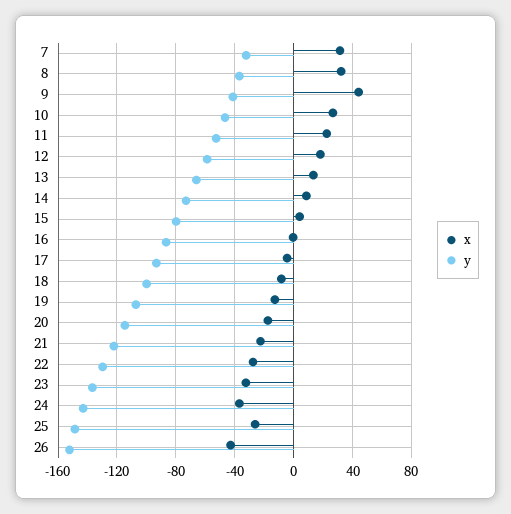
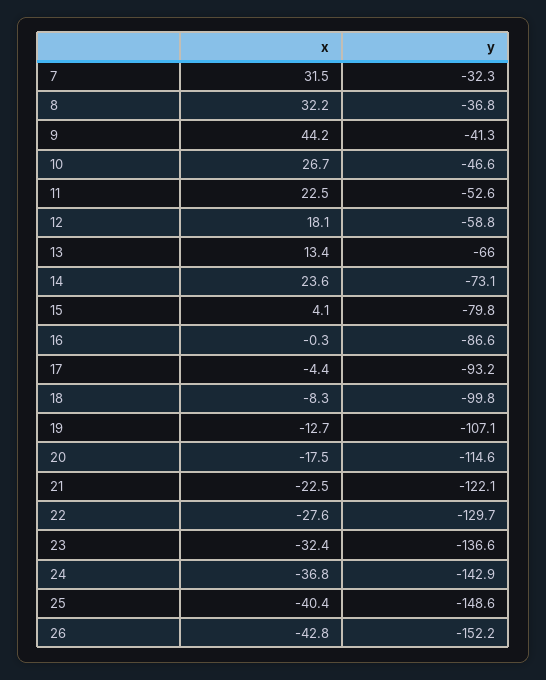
  {
    "x": {
      "7": 31.5,
      "8": 32.2,
      "9": 44.2,
      "10": 26.7,
      "11": 22.5,
      "12": 18.1,
      "13": 13.4,
-     "14": 10,
+     "14": 23.6,
      "15": 4.1,
      "16": -0.3,
      "17": -4.4,
      "18": -8.3,
      "19": -12.7,
      "20": -17.5,
      "21": -22.5,
      "22": -27.6,
      "23": -32.4,
      "24": -36.8,
-     "25": -25,
+     "25": -40.4,
      "26": -42.8
    },
    "y": {
      "7": -32.3,
      "8": -36.8,
      "9": -41.3,
      "10": -46.6,
      "11": -52.6,
      "12": -58.8,
      "13": -66,
      "14": -73.1,
      "15": -79.8,
      "16": -86.6,
      "17": -93.2,
      "18": -99.8,
      "19": -107.1,
      "20": -114.6,
      "21": -122.1,
      "22": -129.7,
      "23": -136.6,
      "24": -142.9,
      "25": -148.6,
      "26": -152.2
    }
  }

